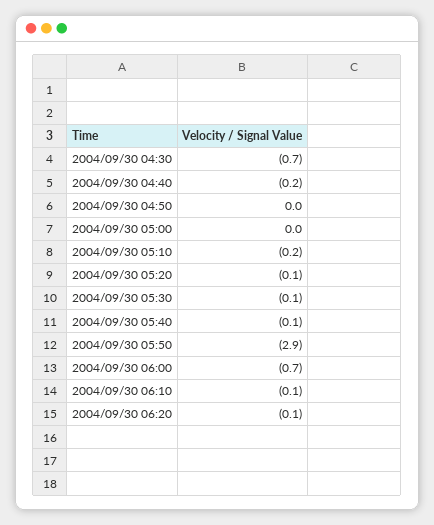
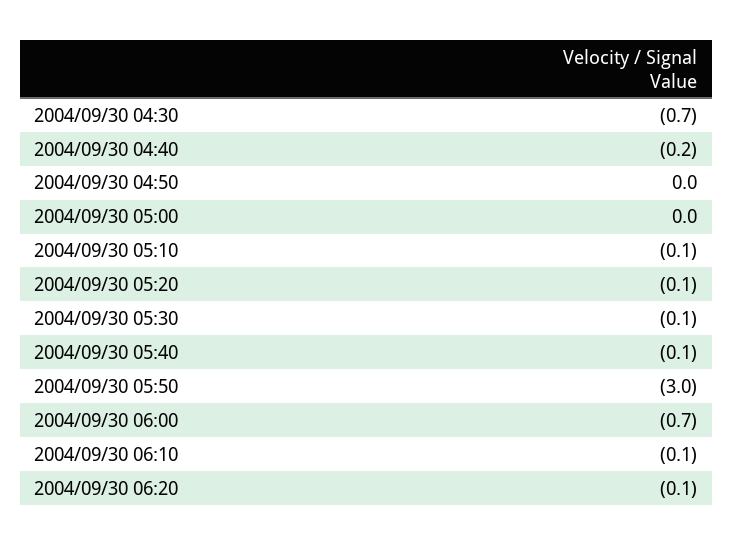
  {
    "2004/09/30 04:30": -0.7,
    "2004/09/30 04:40": -0.2,
    "2004/09/30 04:50": 0,
    "2004/09/30 05:00": 0,
-   "2004/09/30 05:10": -0.2,
+   "2004/09/30 05:10": -0.1,
    "2004/09/30 05:20": -0.1,
    "2004/09/30 05:30": -0.1,
    "2004/09/30 05:40": -0.1,
-   "2004/09/30 05:50": -2.9,
+   "2004/09/30 05:50": -3,
    "2004/09/30 06:00": -0.7,
    "2004/09/30 06:10": -0.1,
    "2004/09/30 06:20": -0.1
  }

